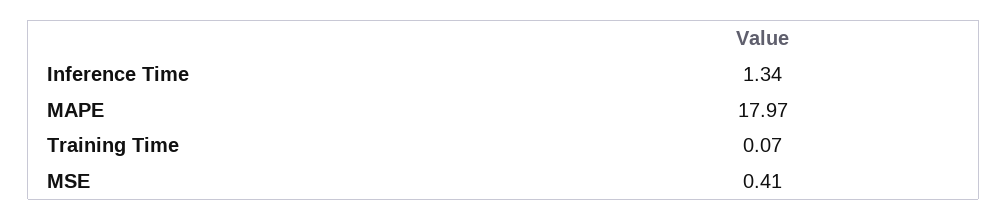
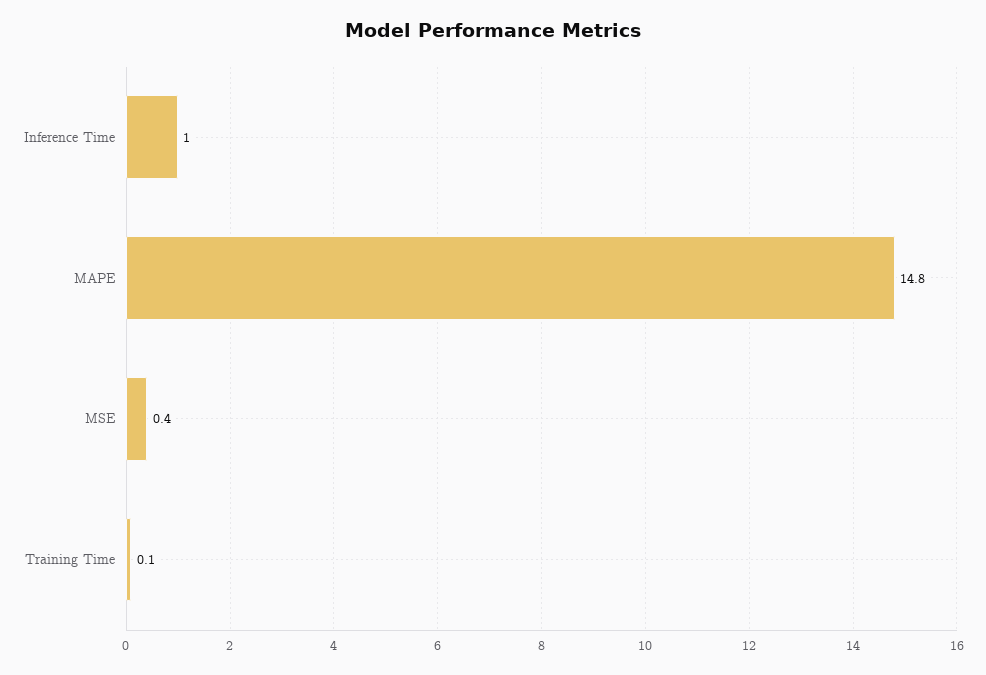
  {
-   "Inference Time": 1.34,
+   "Inference Time": 1,
-   "MAPE": 17.97,
+   "MAPE": 14.8,
    "Training Time": 0.07,
    "MSE": 0.41
  }

